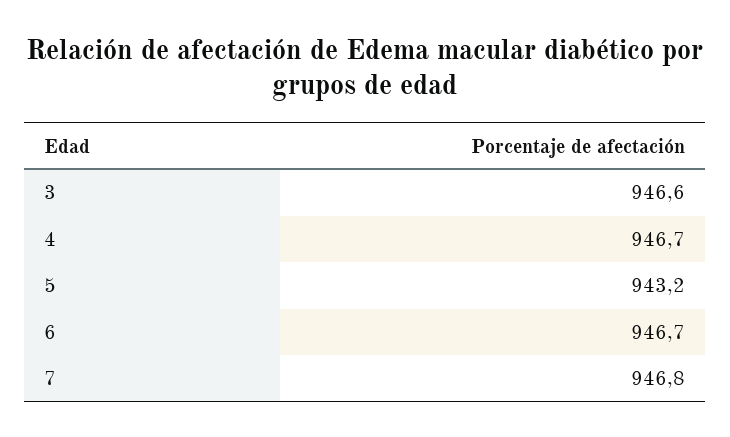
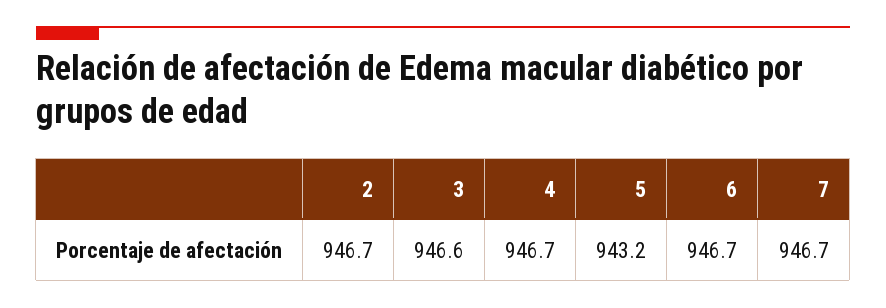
  {
    "3": 946.6,
    "4": 946.7,
    "5": 943.2,
    "6": 946.7,
-   "7": 946.8
+   "7": 946.7,
+   "2": 946.7
  }

